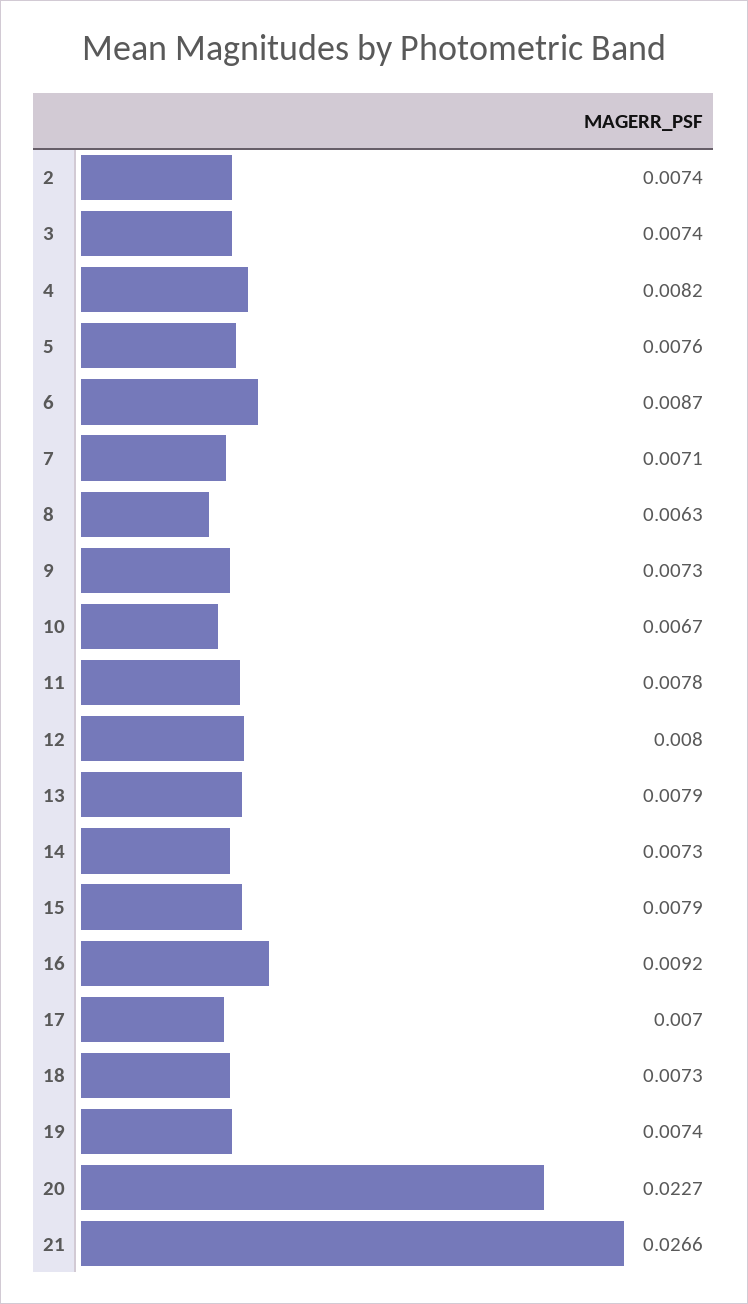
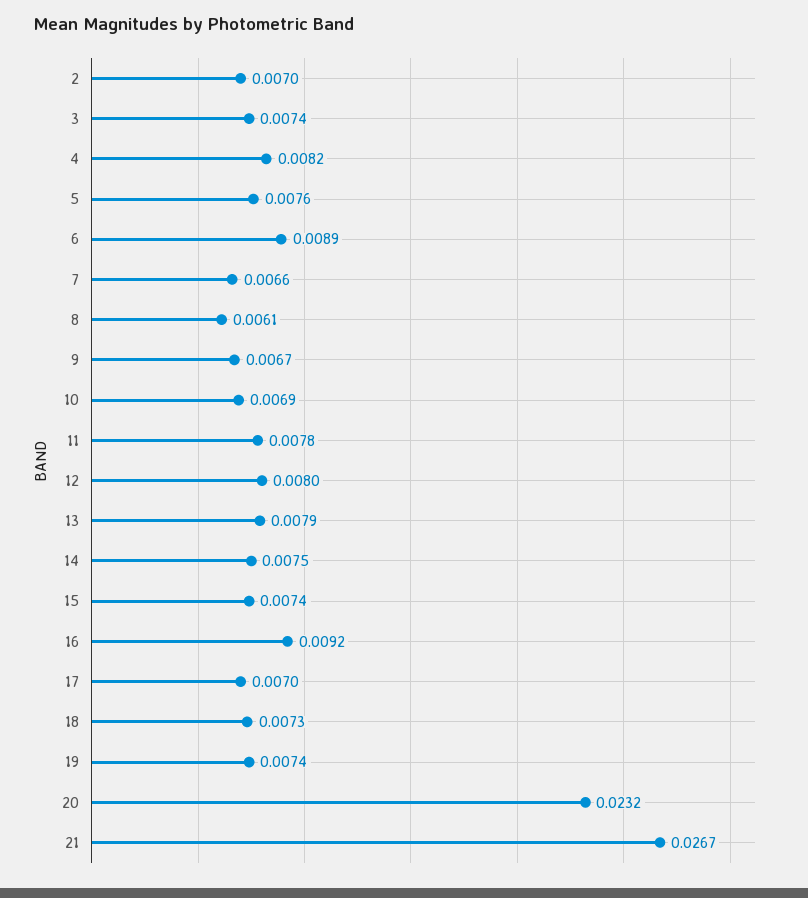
  {
-   "2": 0.0074,
+   "2": 0.007,
    "3": 0.0074,
    "4": 0.0082,
    "5": 0.0076,
-   "6": 0.0087,
+   "6": 0.0089,
-   "7": 0.0071,
+   "7": 0.0066,
-   "8": 0.0063,
+   "8": 0.0061,
-   "9": 0.0073,
+   "9": 0.0067,
-   "10": 0.0067,
+   "10": 0.0069,
    "11": 0.0078,
    "12": 0.008,
    "13": 0.0079,
-   "14": 0.0073,
+   "14": 0.0075,
-   "15": 0.0079,
+   "15": 0.0074,
    "16": 0.0092,
    "17": 0.007,
    "18": 0.0073,
    "19": 0.0074,
-   "20": 0.0227,
+   "20": 0.0232,
-   "21": 0.0266
+   "21": 0.0267
  }

